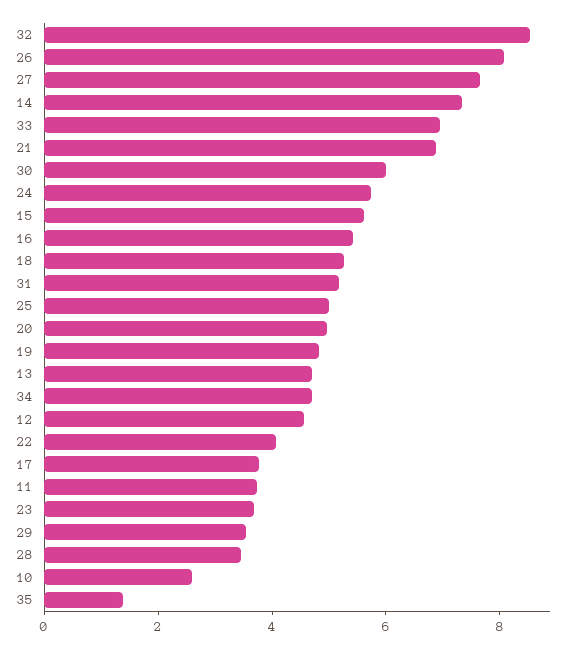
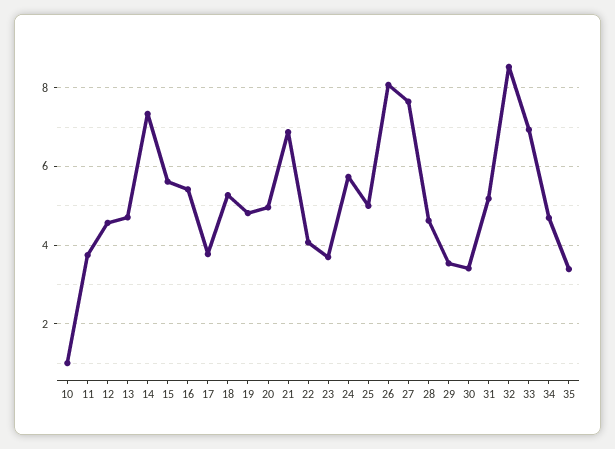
  {
    "32": 8.6,
    "26": 8,
    "27": 7.6,
    "14": 7.4,
    "33": 7,
    "21": 6.8,
-   "30": 6,
+   "30": 3.4,
    "24": 5.8,
    "15": 5.6,
    "16": 5.4,
    "18": 5.2,
    "31": 5.2,
    "25": 5,
    "20": 5,
    "19": 4.8,
    "13": 4.8,
    "34": 4.6,
    "12": 4.6,
    "22": 4,
    "17": 3.8,
    "11": 3.8,
    "23": 3.6,
    "29": 3.6,
-   "28": 3.5,
+   "28": 4.6,
-   "10": 2.5,
+   "10": 1,
-   "35": 1.5
+   "35": 3.4
  }

